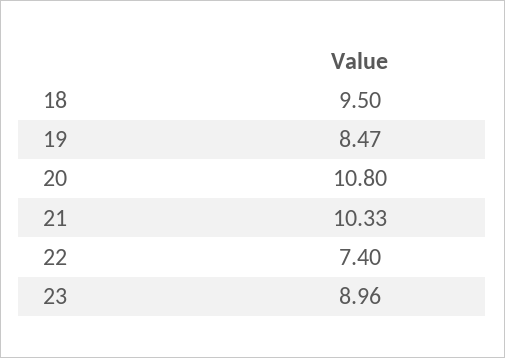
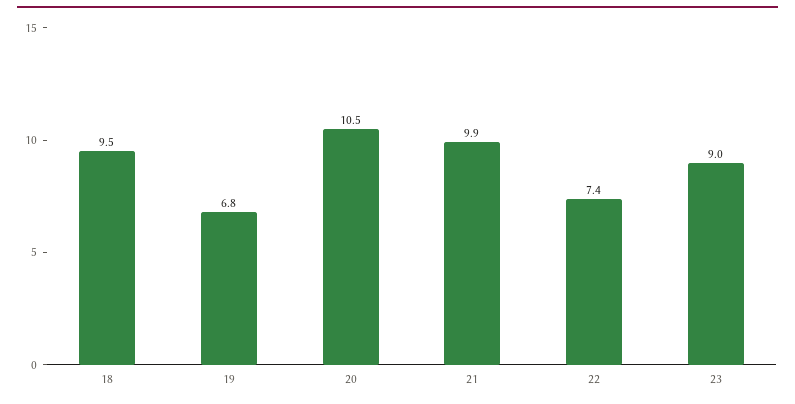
  {
    "18": 9.5,
-   "19": 8.47,
+   "19": 6.8,
-   "20": 10.8,
+   "20": 10.5,
-   "21": 10.33,
+   "21": 9.9,
    "22": 7.4,
    "23": 8.96
  }

